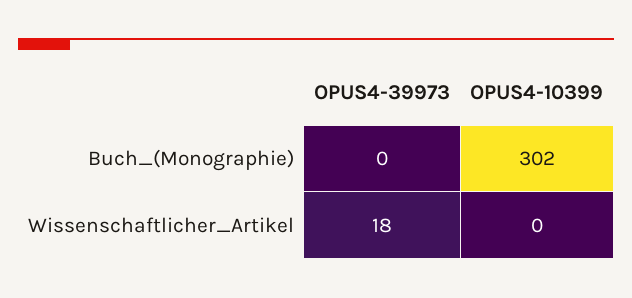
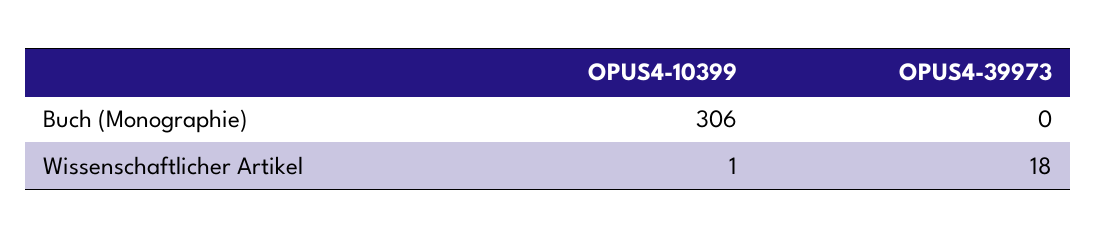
  {
    "OPUS4-39973": {
      "Buch_(Monographie)": 0,
      "Wissenschaftlicher_Artikel": 18
    },
    "OPUS4-10399": {
-     "Buch_(Monographie)": 302,
+     "Buch_(Monographie)": 306,
-     "Wissenschaftlicher_Artikel": 0
+     "Wissenschaftlicher_Artikel": 1
    }
  }

